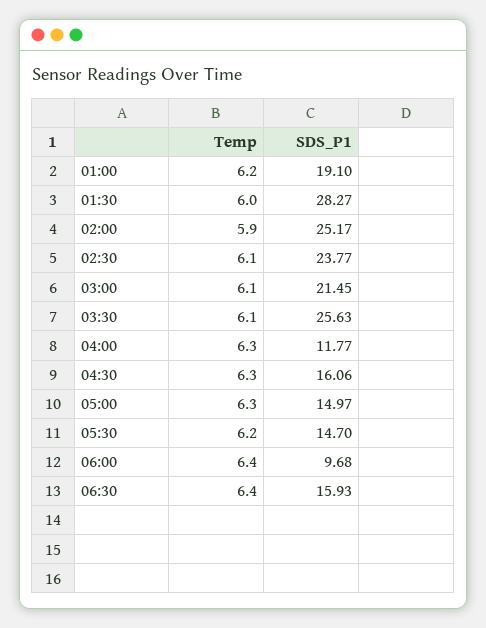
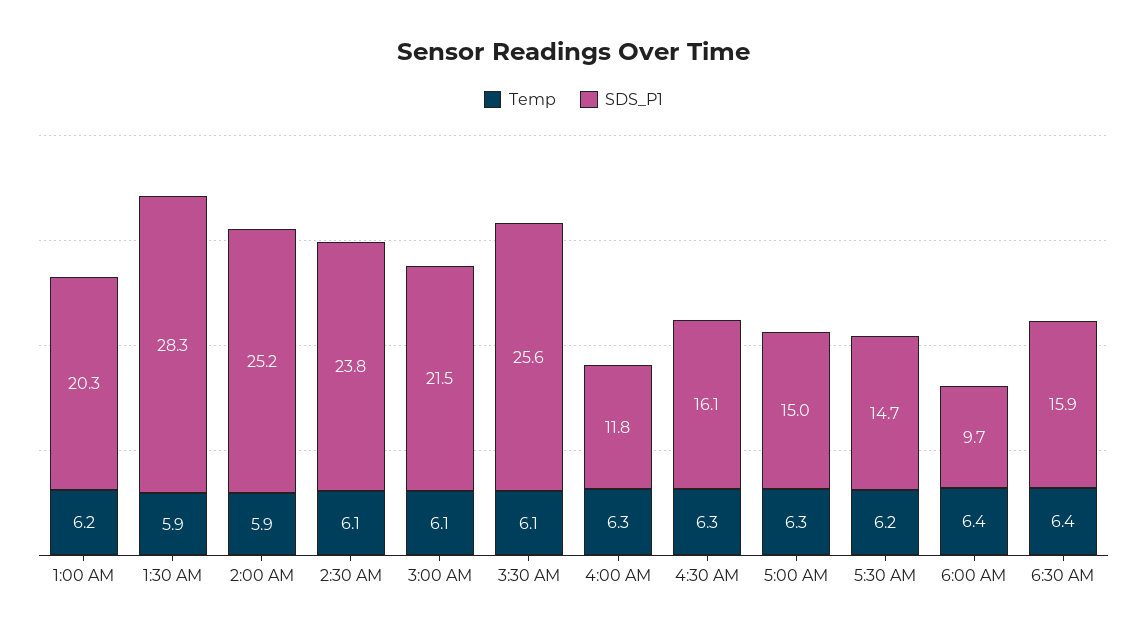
  {
    "Temp": {
      "01:00": 6.2,
-     "01:30": 6,
+     "01:30": 5.9,
      "02:00": 5.9,
      "02:30": 6.1,
      "03:00": 6.1,
      "03:30": 6.1,
      "04:00": 6.3,
      "04:30": 6.3,
      "05:00": 6.3,
      "05:30": 6.2,
      "06:00": 6.4,
      "06:30": 6.4
    },
    "SDS_P1": {
-     "01:00": 19.1,
+     "01:00": 20.3,
      "01:30": 28.27,
      "02:00": 25.17,
      "02:30": 23.77,
      "03:00": 21.45,
      "03:30": 25.63,
      "04:00": 11.77,
      "04:30": 16.06,
      "05:00": 14.97,
      "05:30": 14.7,
      "06:00": 9.68,
      "06:30": 15.93
    }
  }

